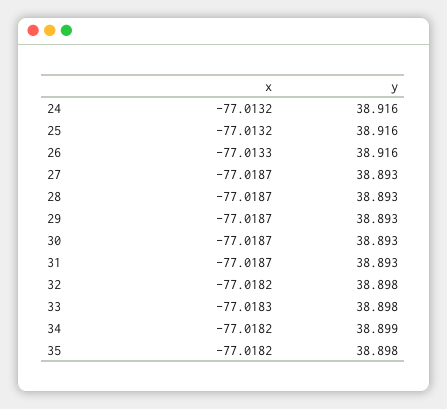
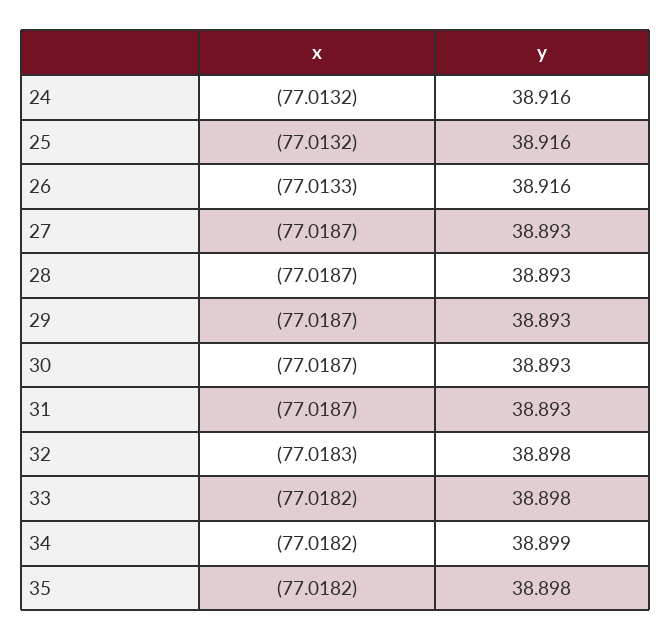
  {
    "x": {
      "24": -77.0132,
      "25": -77.0132,
      "26": -77.0133,
      "27": -77.0187,
      "28": -77.0187,
      "29": -77.0187,
      "30": -77.0187,
      "31": -77.0187,
-     "32": -77.0182,
+     "32": -77.0183,
-     "33": -77.0183,
+     "33": -77.0182,
      "34": -77.0182,
      "35": -77.0182
    },
    "y": {
      "24": 38.916,
      "25": 38.916,
      "26": 38.916,
      "27": 38.893,
      "28": 38.893,
      "29": 38.893,
      "30": 38.893,
      "31": 38.893,
      "32": 38.898,
      "33": 38.898,
      "34": 38.899,
      "35": 38.898
    }
  }

